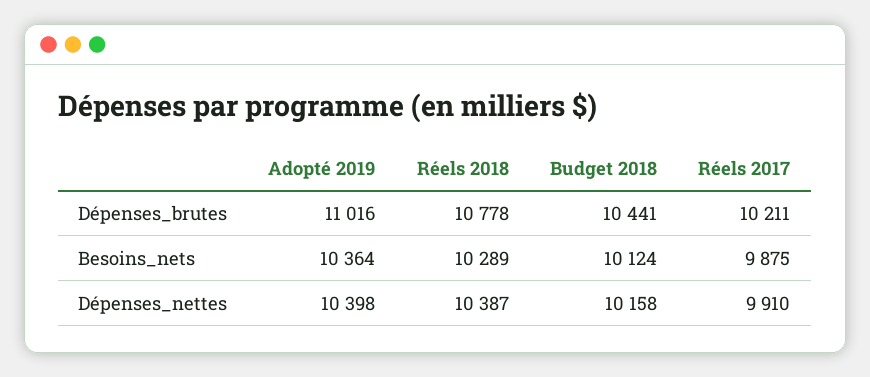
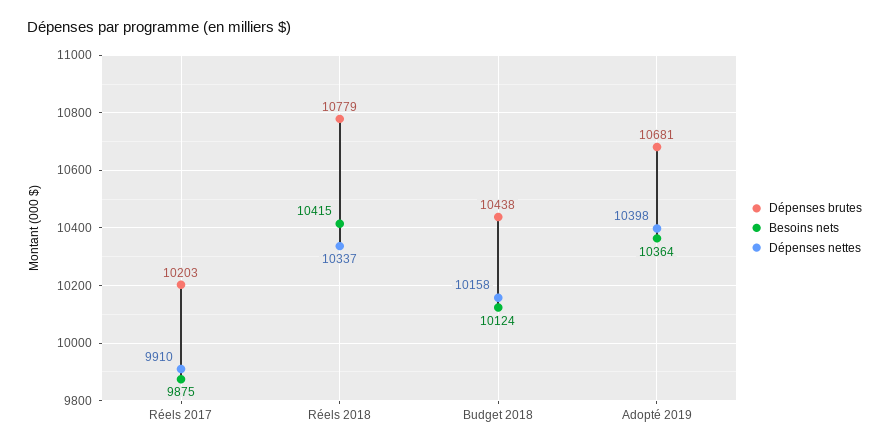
  {
    "Dépenses_brutes": {
-     "Adopté 2019": 11016,
+     "Adopté 2019": 10681,
-     "Réels 2018": 10778,
+     "Réels 2018": 10779,
-     "Budget 2018": 10441,
+     "Budget 2018": 10438,
-     "Réels 2017": 10211
+     "Réels 2017": 10203
    },
    "Besoins_nets": {
      "Adopté 2019": 10364,
-     "Réels 2018": 10289,
+     "Réels 2018": 10415,
      "Budget 2018": 10124,
      "Réels 2017": 9875
    },
    "Dépenses_nettes": {
      "Adopté 2019": 10398,
-     "Réels 2018": 10387,
+     "Réels 2018": 10337,
      "Budget 2018": 10158,
      "Réels 2017": 9910
    }
  }

